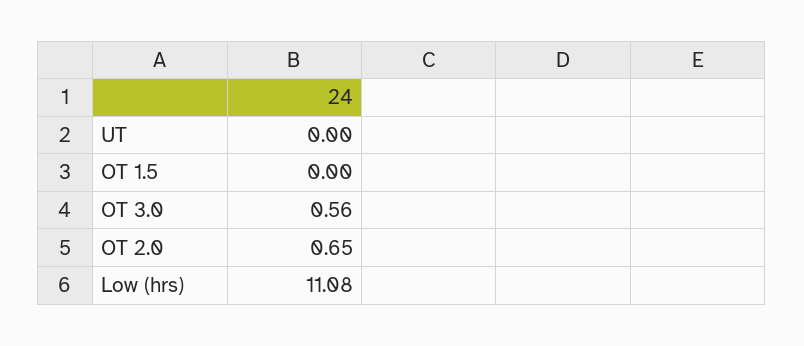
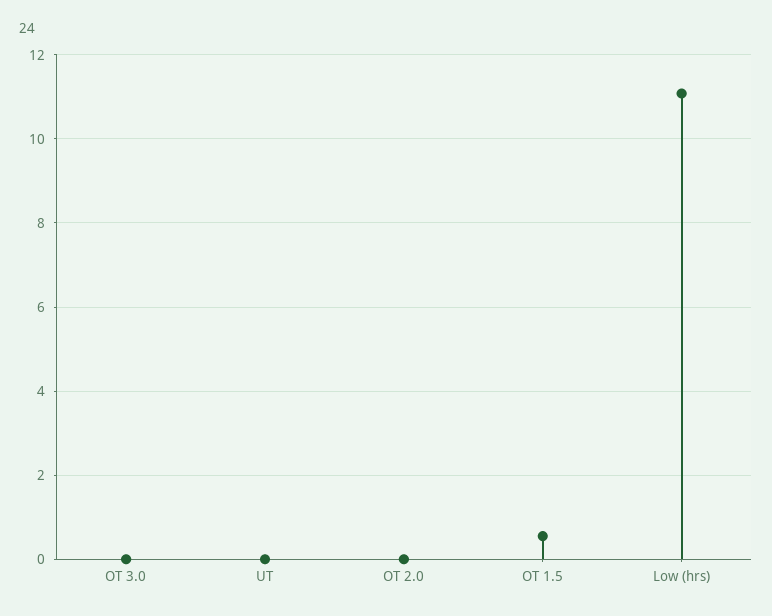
  {
    "UT": 0,
-   "OT 1.5": 0,
+   "OT 1.5": 0.6,
-   "OT 3.0": 0.56,
+   "OT 3.0": 0,
-   "OT 2.0": 0.65,
+   "OT 2.0": 0,
    "Low (hrs)": 11.08
  }

